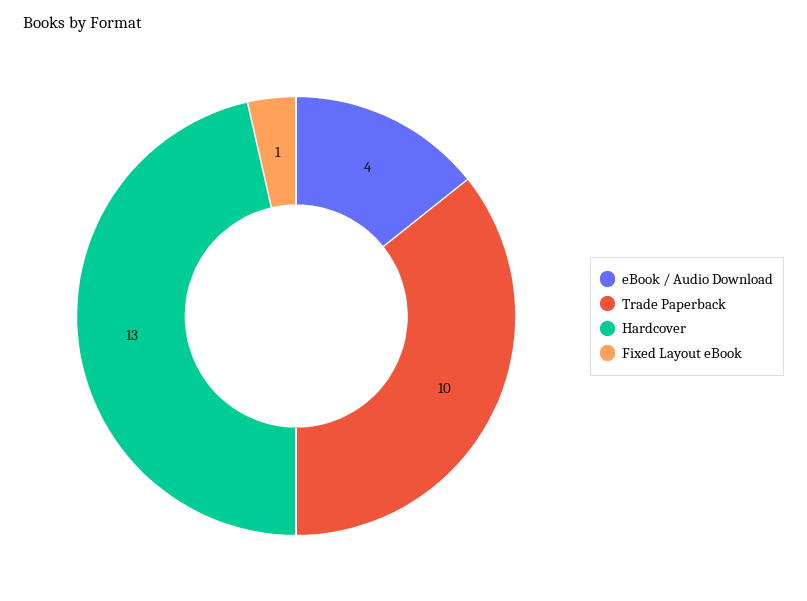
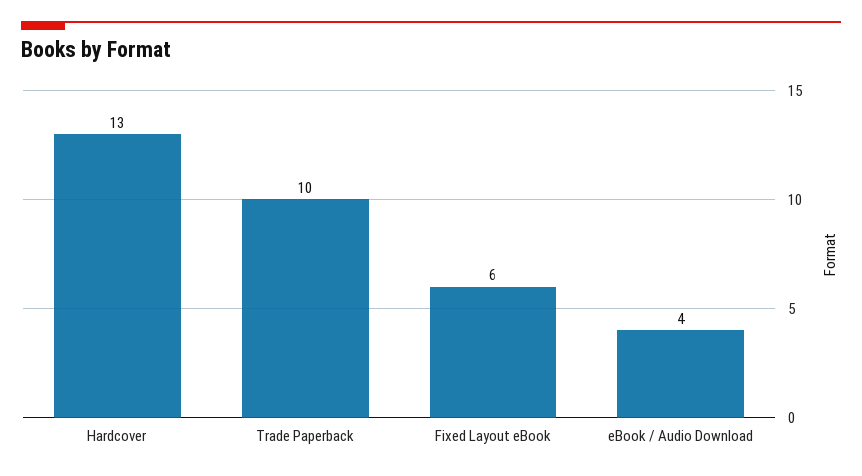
  {
    "eBook / Audio Download": 4,
    "Trade Paperback": 10,
    "Hardcover": 13,
-   "Fixed Layout eBook": 1
+   "Fixed Layout eBook": 6
  }

